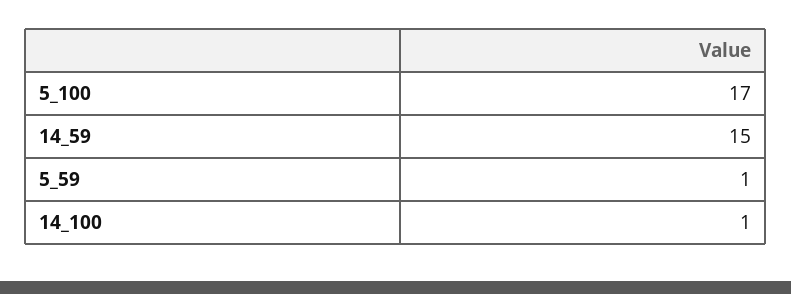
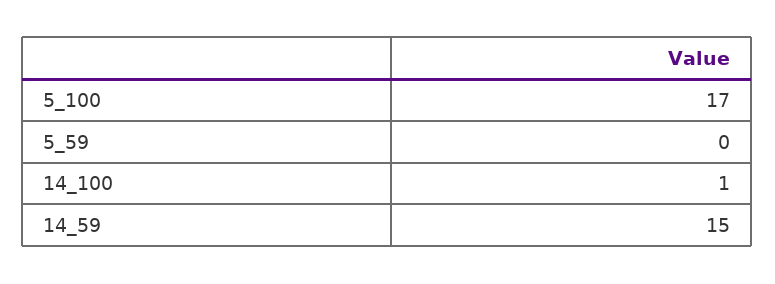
  {
    "5_100": 17,
    "14_59": 15,
-   "5_59": 1,
+   "5_59": 0,
    "14_100": 1
  }

